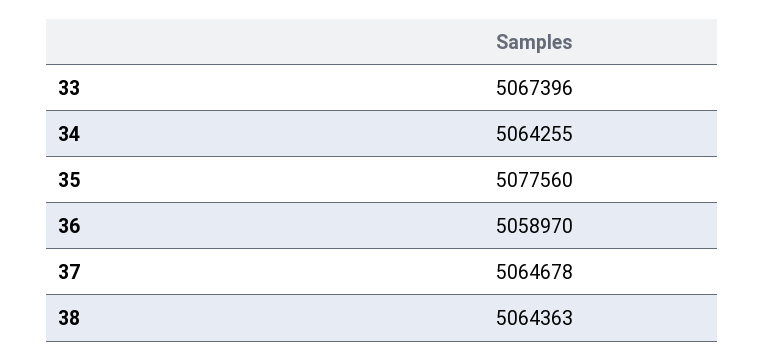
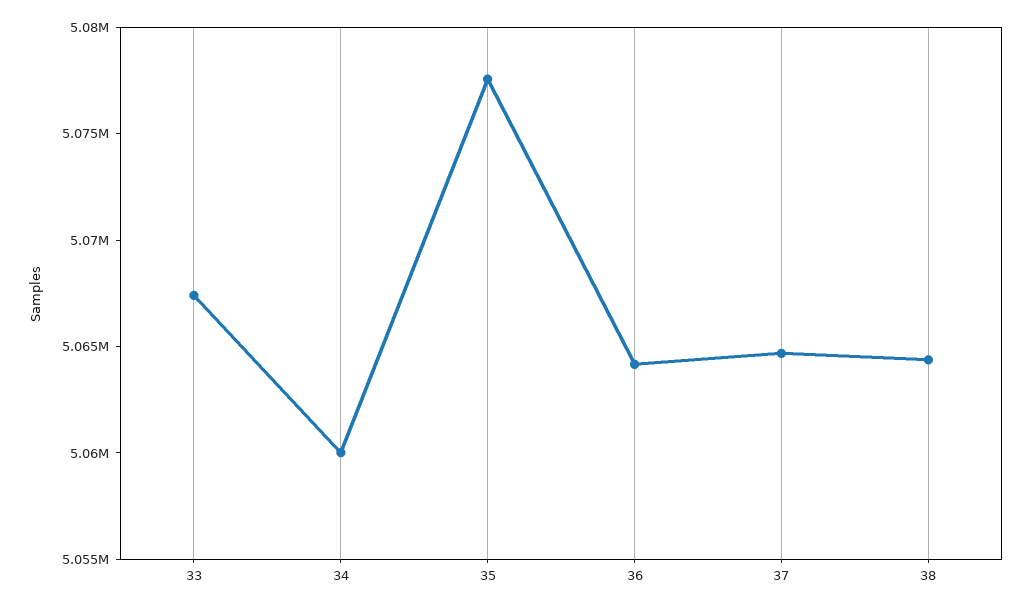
  {
    "33": 5067396,
-   "34": 5064255,
+   "34": 5060000,
    "35": 5077560,
-   "36": 5058970,
+   "36": 5064000,
    "37": 5064678,
    "38": 5064363
  }

